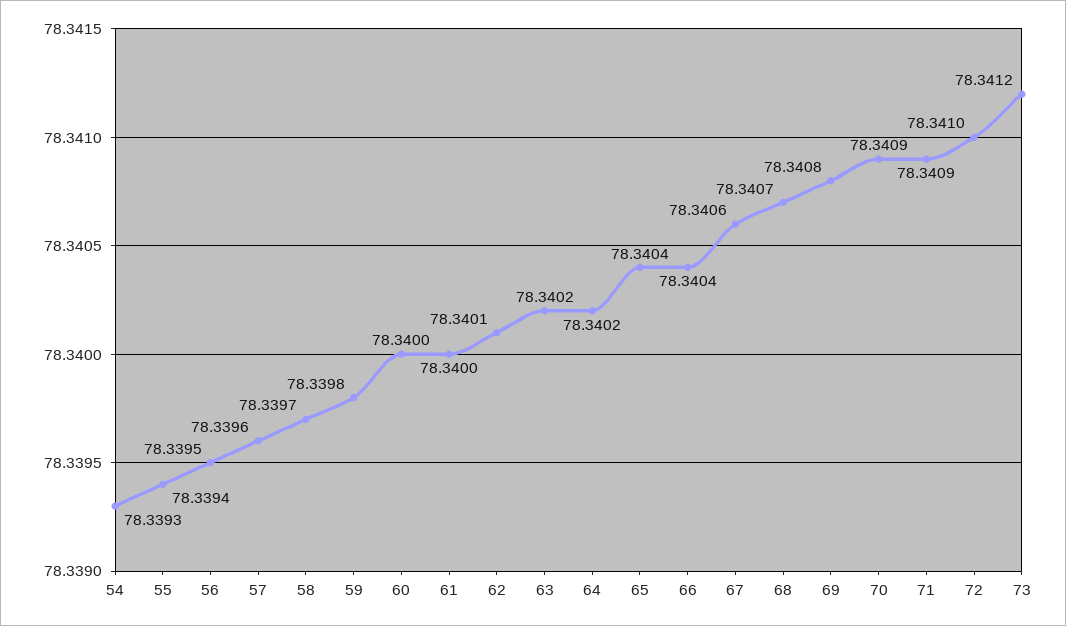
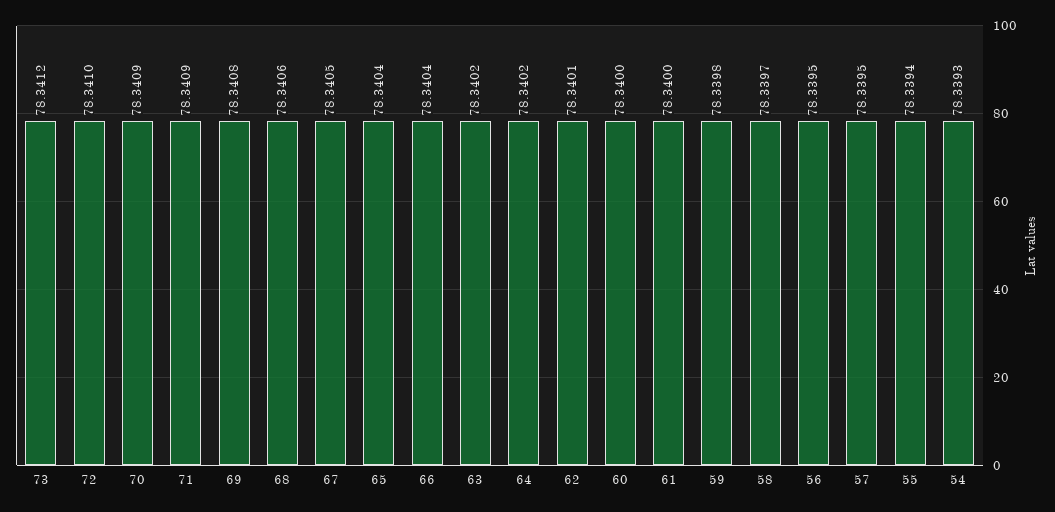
  {
    "54": 78.3393,
    "55": 78.3394,
    "56": 78.3395,
-   "57": 78.3396,
+   "57": 78.3395,
    "58": 78.3397,
    "59": 78.3398,
    "60": 78.34,
    "61": 78.34,
    "62": 78.3401,
    "63": 78.3402,
    "64": 78.3402,
    "65": 78.3404,
    "66": 78.3404,
-   "67": 78.3406,
+   "67": 78.3405,
-   "68": 78.3407,
+   "68": 78.3406,
    "69": 78.3408,
    "70": 78.3409,
    "71": 78.3409,
    "72": 78.341,
    "73": 78.3412
  }

